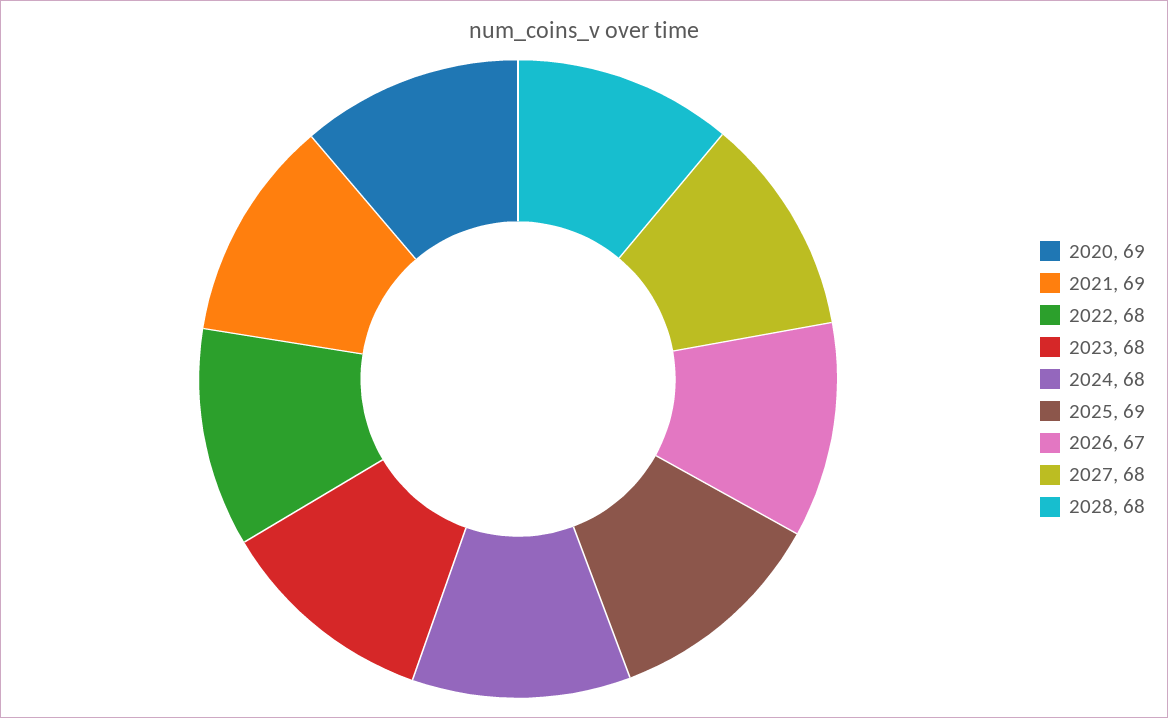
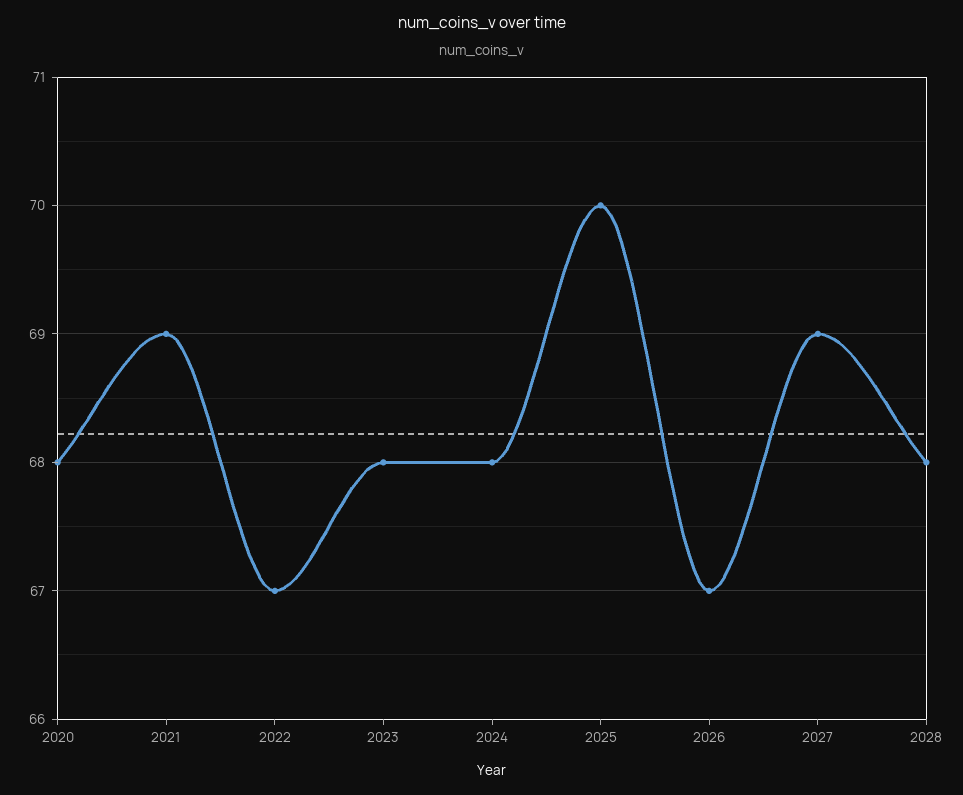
  {
-   "2020": 69,
+   "2020": 68,
    "2021": 69,
-   "2022": 68,
+   "2022": 67,
    "2023": 68,
    "2024": 68,
-   "2025": 69,
+   "2025": 70,
    "2026": 67,
-   "2027": 68,
+   "2027": 69,
    "2028": 68
  }

